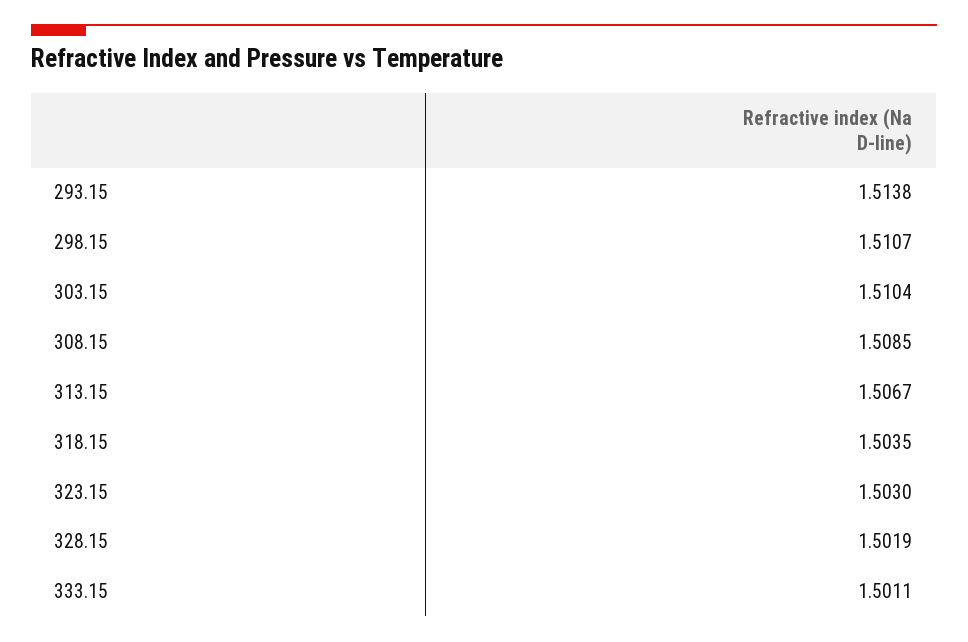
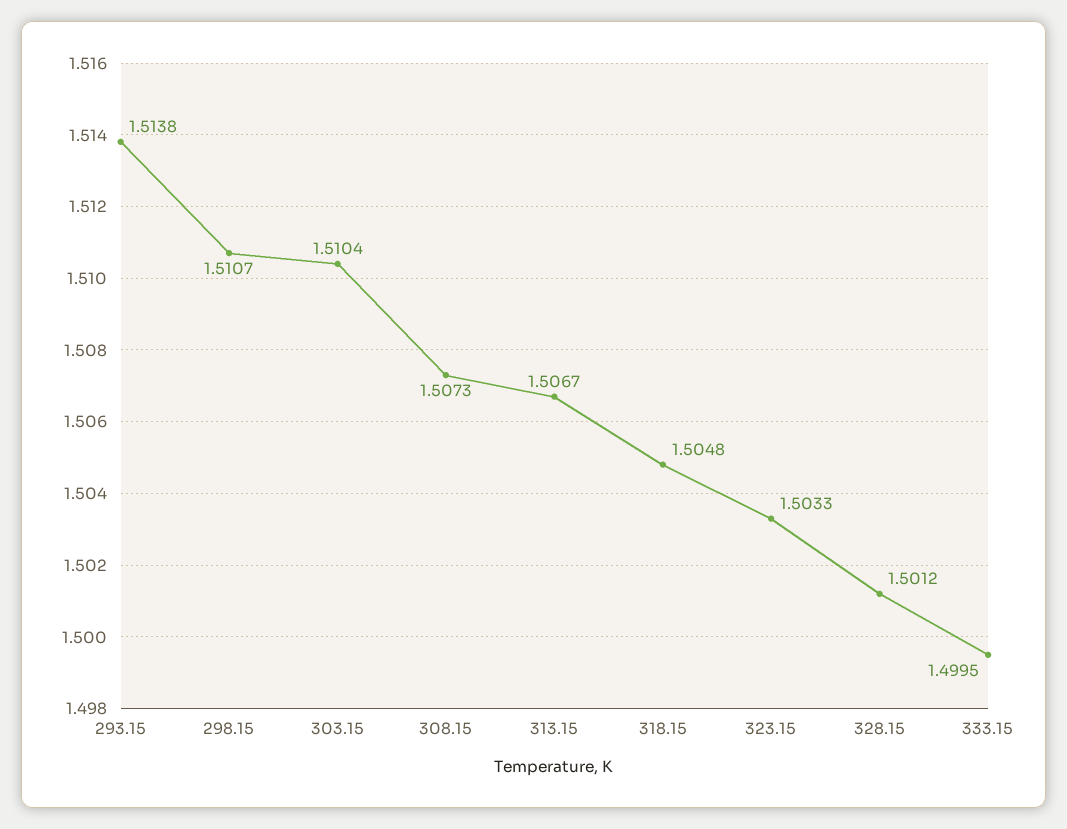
  {
    "293.15": 1.5138,
    "298.15": 1.5107,
    "303.15": 1.5104,
-   "308.15": 1.5085,
+   "308.15": 1.5073,
    "313.15": 1.5067,
-   "318.15": 1.5035,
+   "318.15": 1.5048,
-   "323.15": 1.503,
+   "323.15": 1.5033,
-   "328.15": 1.5019,
+   "328.15": 1.5012,
-   "333.15": 1.5011
+   "333.15": 1.4995
  }

